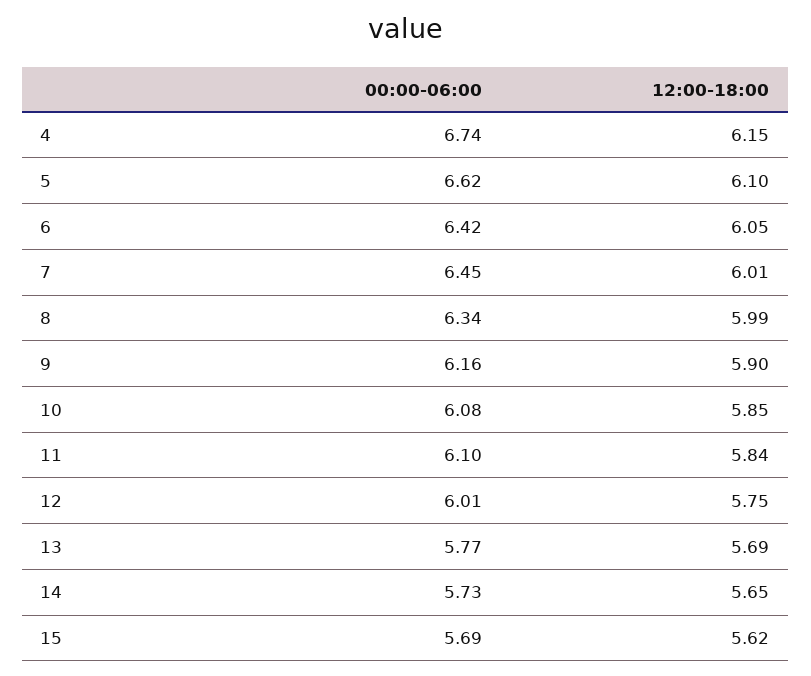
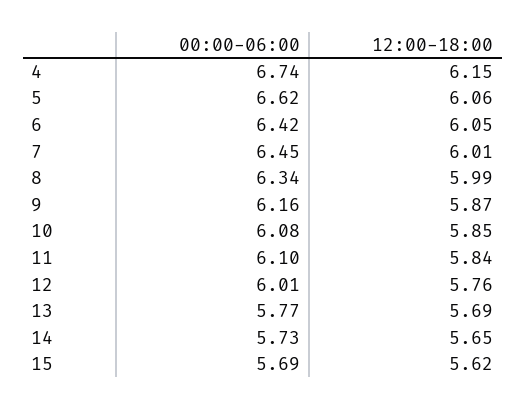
  {
    "00:00-06:00": {
      "4": 6.74,
      "5": 6.62,
      "6": 6.42,
      "7": 6.45,
      "8": 6.34,
      "9": 6.16,
      "10": 6.08,
      "11": 6.1,
      "12": 6.01,
      "13": 5.77,
      "14": 5.73,
      "15": 5.69
    },
    "12:00-18:00": {
      "4": 6.15,
-     "5": 6.1,
+     "5": 6.06,
      "6": 6.05,
      "7": 6.01,
      "8": 5.99,
-     "9": 5.9,
+     "9": 5.87,
      "10": 5.85,
      "11": 5.84,
-     "12": 5.75,
+     "12": 5.76,
      "13": 5.69,
      "14": 5.65,
      "15": 5.62
    }
  }

